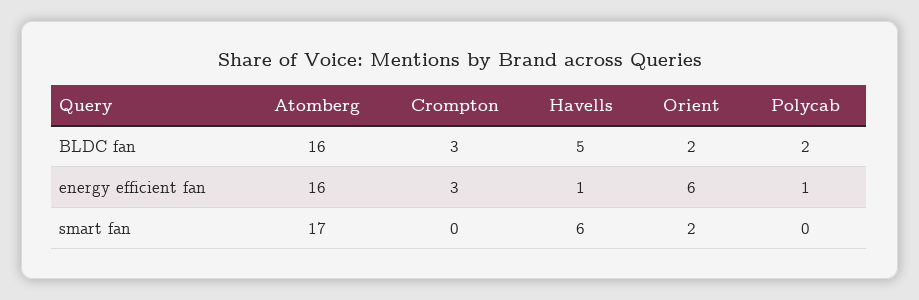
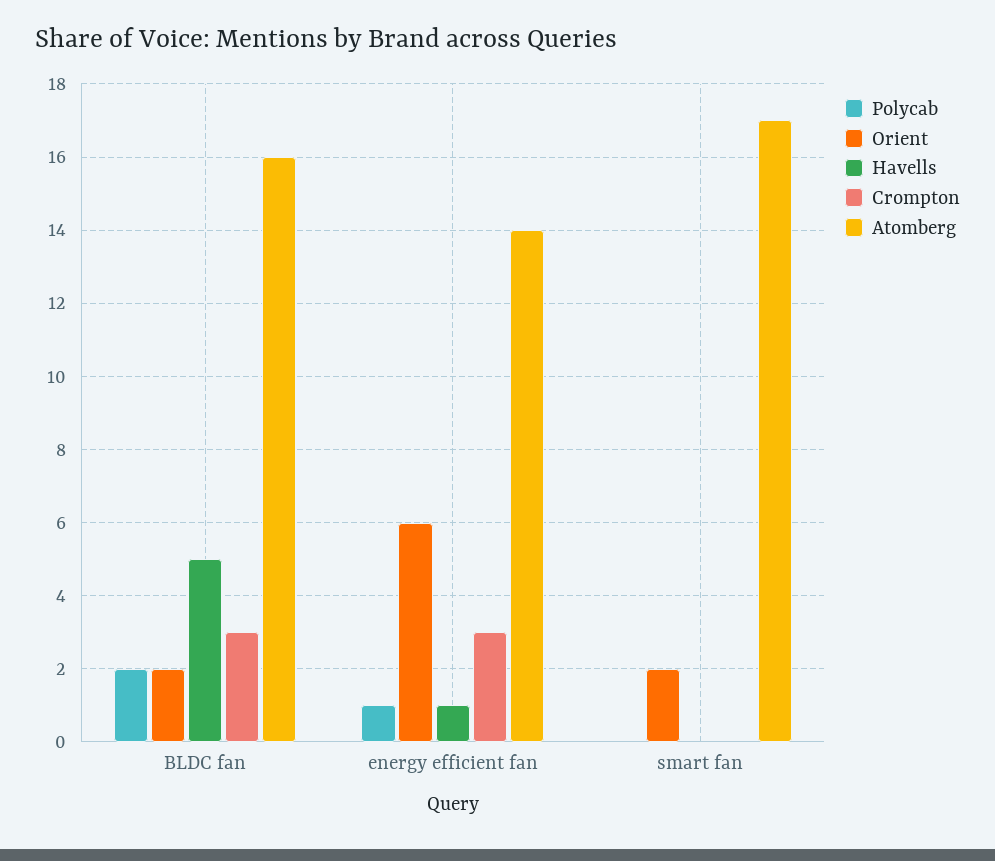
  {
    "Atomberg": {
      "BLDC fan": 16,
-     "energy efficient fan": 16,
+     "energy efficient fan": 14,
      "smart fan": 17
    },
    "Crompton": {
      "BLDC fan": 3,
      "energy efficient fan": 3,
      "smart fan": 0
    },
    "Havells": {
      "BLDC fan": 5,
      "energy efficient fan": 1,
-     "smart fan": 6
+     "smart fan": 0
    },
    "Orient": {
      "BLDC fan": 2,
      "energy efficient fan": 6,
      "smart fan": 2
    },
    "Polycab": {
      "BLDC fan": 2,
      "energy efficient fan": 1,
      "smart fan": 0
    }
  }

